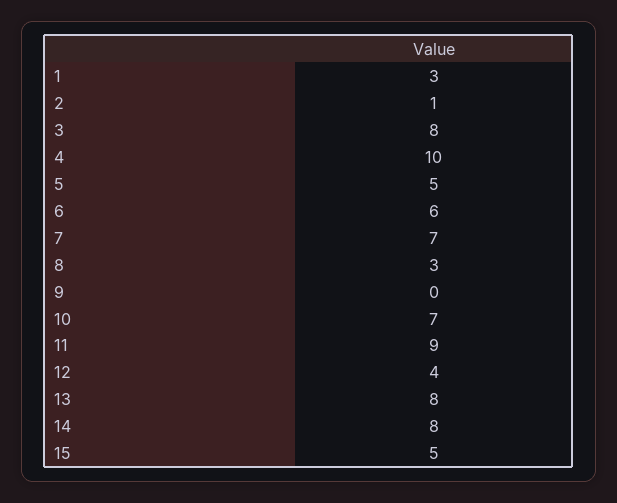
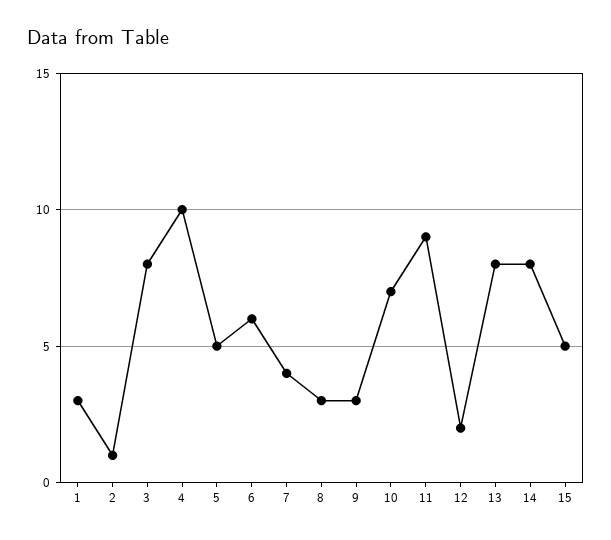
  {
    "1": 3,
    "2": 1,
    "3": 8,
    "4": 10,
    "5": 5,
    "6": 6,
-   "7": 7,
+   "7": 4,
    "8": 3,
-   "9": 0,
+   "9": 3,
    "10": 7,
    "11": 9,
-   "12": 4,
+   "12": 2,
    "13": 8,
    "14": 8,
    "15": 5
  }

